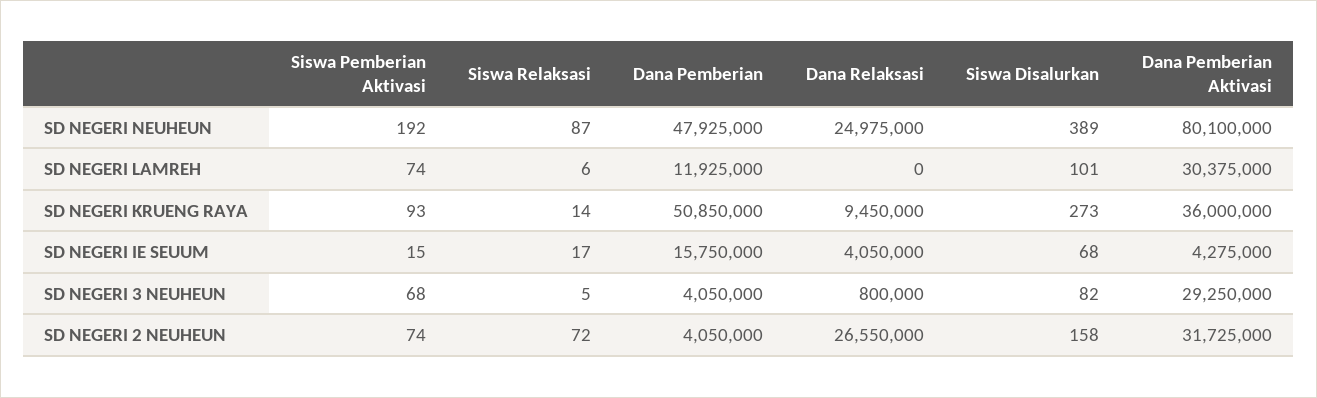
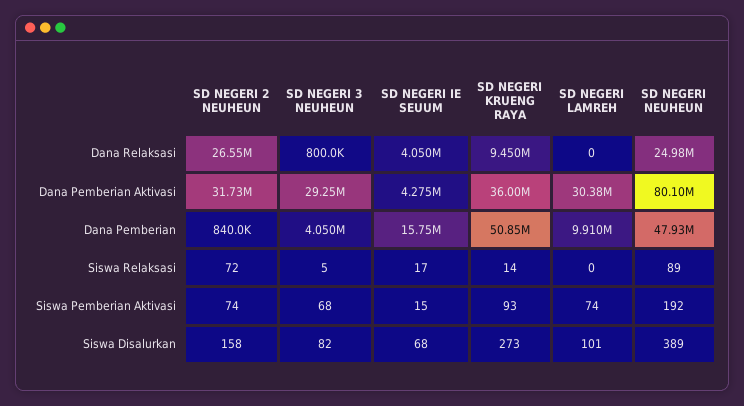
  {
    "Siswa Pemberian Aktivasi": {
      "SD NEGERI NEUHEUN": 192,
      "SD NEGERI LAMREH": 74,
      "SD NEGERI KRUENG RAYA": 93,
      "SD NEGERI IE SEUUM": 15,
      "SD NEGERI 3 NEUHEUN": 68,
      "SD NEGERI 2 NEUHEUN": 74
    },
    "Siswa Relaksasi": {
-     "SD NEGERI NEUHEUN": 87,
+     "SD NEGERI NEUHEUN": 89,
-     "SD NEGERI LAMREH": 6,
+     "SD NEGERI LAMREH": 0,
      "SD NEGERI KRUENG RAYA": 14,
      "SD NEGERI IE SEUUM": 17,
      "SD NEGERI 3 NEUHEUN": 5,
      "SD NEGERI 2 NEUHEUN": 72
    },
    "Dana Pemberian": {
      "SD NEGERI NEUHEUN": 47925000,
-     "SD NEGERI LAMREH": 11925000,
+     "SD NEGERI LAMREH": 9910000,
      "SD NEGERI KRUENG RAYA": 50850000,
      "SD NEGERI IE SEUUM": 15750000,
      "SD NEGERI 3 NEUHEUN": 4050000,
-     "SD NEGERI 2 NEUHEUN": 4050000
+     "SD NEGERI 2 NEUHEUN": 840000
    },
    "Dana Relaksasi": {
      "SD NEGERI NEUHEUN": 24975000,
      "SD NEGERI LAMREH": 0,
      "SD NEGERI KRUENG RAYA": 9450000,
      "SD NEGERI IE SEUUM": 4050000,
      "SD NEGERI 3 NEUHEUN": 800000,
      "SD NEGERI 2 NEUHEUN": 26550000
    },
    "Siswa Disalurkan": {
      "SD NEGERI NEUHEUN": 389,
      "SD NEGERI LAMREH": 101,
      "SD NEGERI KRUENG RAYA": 273,
      "SD NEGERI IE SEUUM": 68,
      "SD NEGERI 3 NEUHEUN": 82,
      "SD NEGERI 2 NEUHEUN": 158
    },
    "Dana Pemberian Aktivasi": {
      "SD NEGERI NEUHEUN": 80100000,
      "SD NEGERI LAMREH": 30375000,
      "SD NEGERI KRUENG RAYA": 36000000,
      "SD NEGERI IE SEUUM": 4275000,
      "SD NEGERI 3 NEUHEUN": 29250000,
      "SD NEGERI 2 NEUHEUN": 31725000
    }
  }

